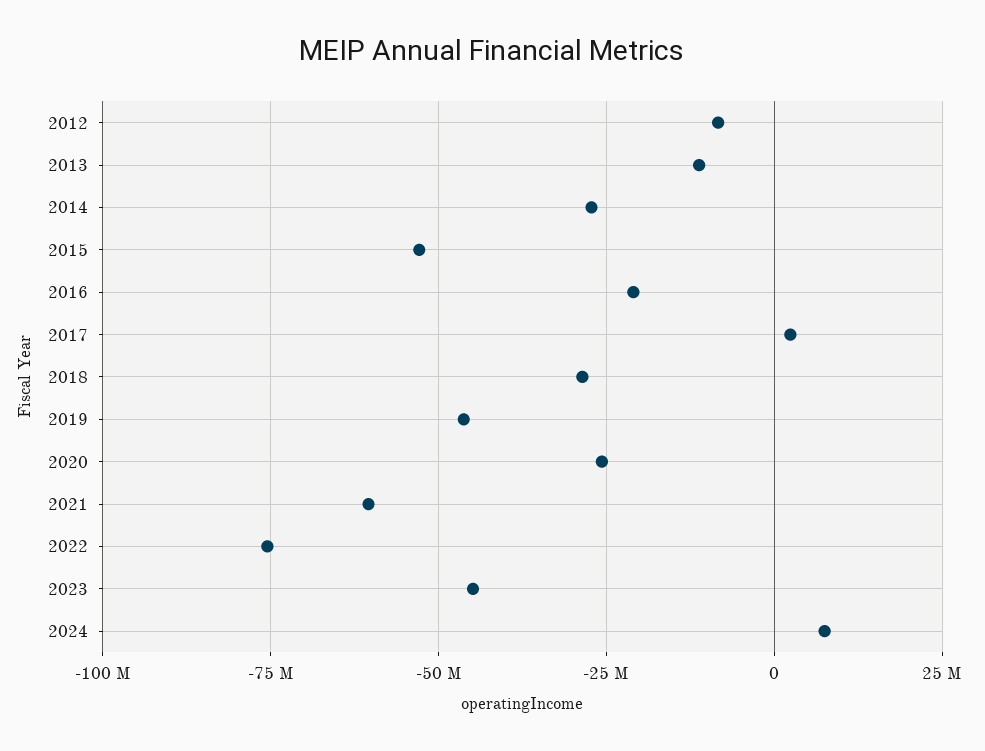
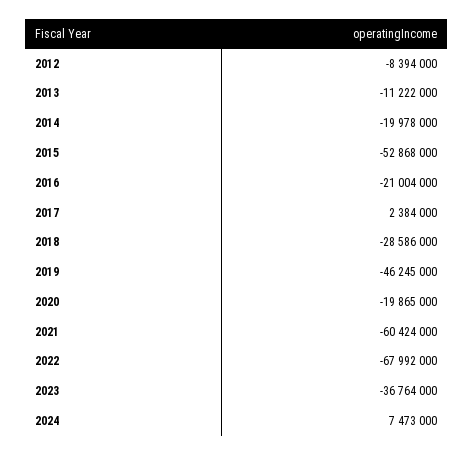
  {
    "2012": -8394000,
    "2013": -11222000,
-   "2014": -27500000,
+   "2014": -19978000,
    "2015": -52868000,
    "2016": -21004000,
    "2017": 2384000,
    "2018": -28586000,
    "2019": -46245000,
-   "2020": -25000000,
+   "2020": -19865000,
    "2021": -60424000,
-   "2022": -75000000,
+   "2022": -67992000,
-   "2023": -45000000,
+   "2023": -36764000,
    "2024": 7473000
  }

